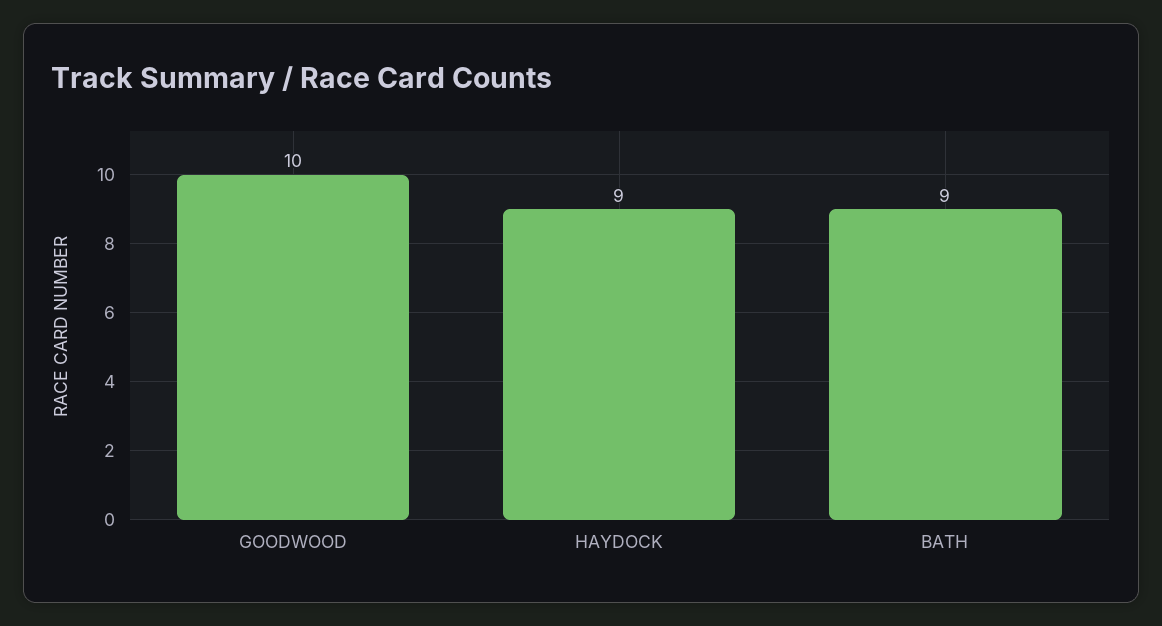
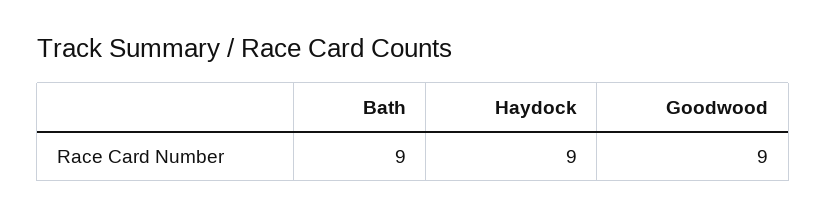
  {
-   "GOODWOOD": 10,
+   "GOODWOOD": 9,
    "HAYDOCK": 9,
    "BATH": 9
  }

